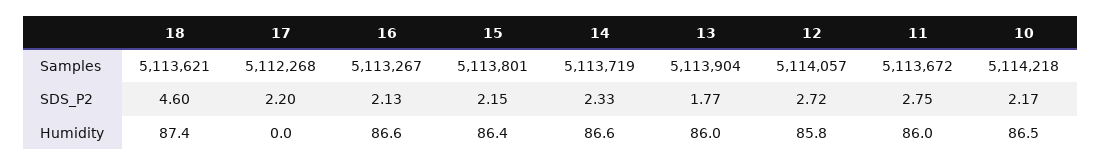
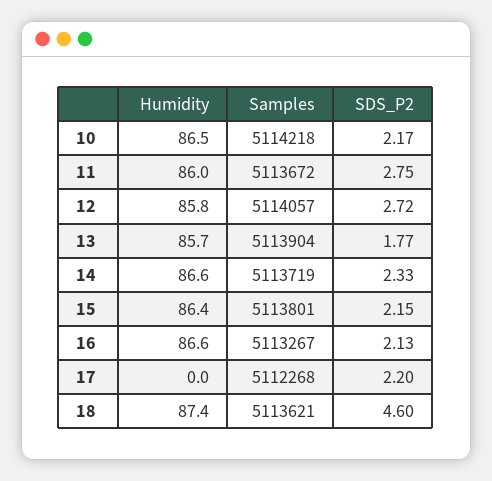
  {
    "18": {
      "Samples": 5113621,
      "SDS_P2": 4.6,
      "Humidity": 87.4
    },
    "17": {
      "Samples": 5112268,
      "SDS_P2": 2.2,
      "Humidity": 0
    },
    "16": {
      "Samples": 5113267,
      "SDS_P2": 2.13,
      "Humidity": 86.6
    },
    "15": {
      "Samples": 5113801,
      "SDS_P2": 2.15,
      "Humidity": 86.4
    },
    "14": {
      "Samples": 5113719,
      "SDS_P2": 2.33,
      "Humidity": 86.6
    },
    "13": {
      "Samples": 5113904,
      "SDS_P2": 1.77,
-     "Humidity": 86
+     "Humidity": 85.7
    },
    "12": {
      "Samples": 5114057,
      "SDS_P2": 2.72,
      "Humidity": 85.8
    },
    "11": {
      "Samples": 5113672,
      "SDS_P2": 2.75,
      "Humidity": 86
    },
    "10": {
      "Samples": 5114218,
      "SDS_P2": 2.17,
      "Humidity": 86.5
    }
  }

